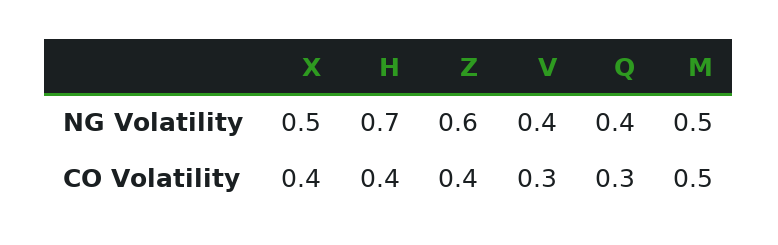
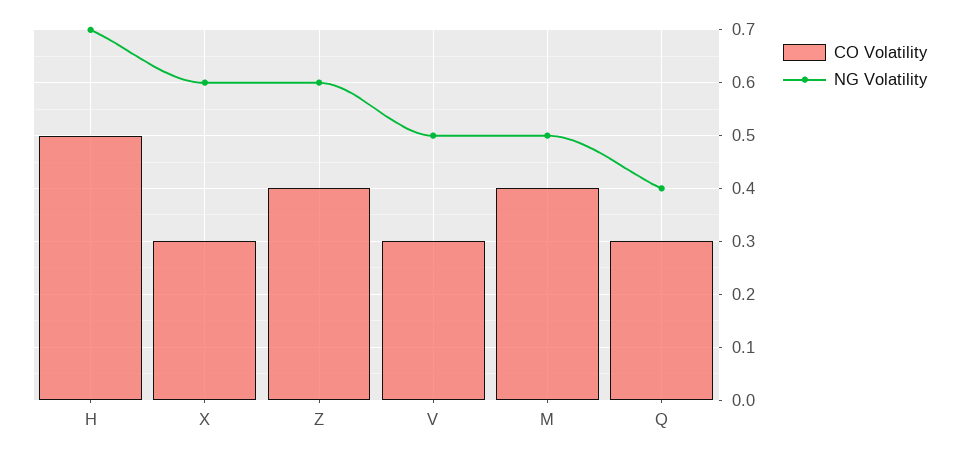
  {
    "NG Volatility": {
-     "X": 0.5,
+     "X": 0.6,
      "H": 0.7,
      "Z": 0.6,
-     "V": 0.4,
+     "V": 0.5,
      "Q": 0.4,
      "M": 0.5
    },
    "CO Volatility": {
-     "X": 0.4,
+     "X": 0.3,
-     "H": 0.4,
+     "H": 0.5,
      "Z": 0.4,
      "V": 0.3,
      "Q": 0.3,
-     "M": 0.5
+     "M": 0.4
    }
  }

